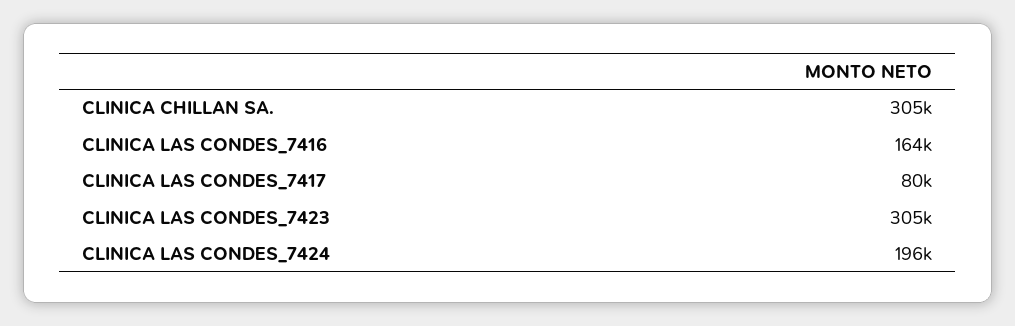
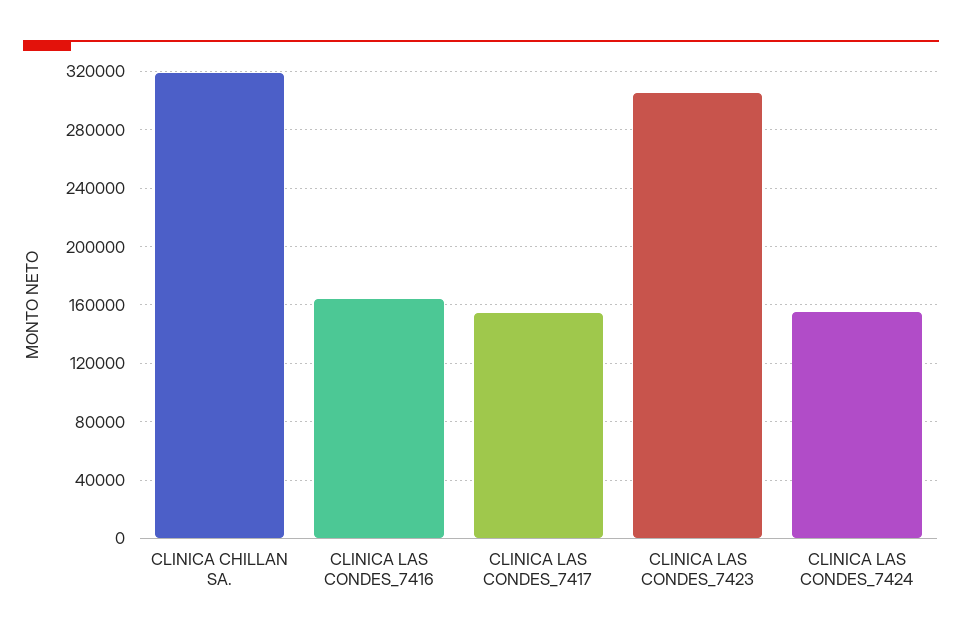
  {
-   "CLINICA CHILLAN SA.": 305000,
+   "CLINICA CHILLAN SA.": 320000,
    "CLINICA LAS CONDES_7416": 164000,
-   "CLINICA LAS CONDES_7417": 80000,
+   "CLINICA LAS CONDES_7417": 155000,
    "CLINICA LAS CONDES_7423": 305000,
-   "CLINICA LAS CONDES_7424": 196000
+   "CLINICA LAS CONDES_7424": 155000
  }

